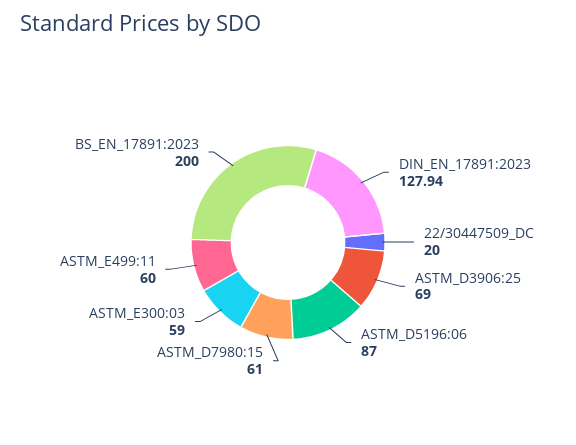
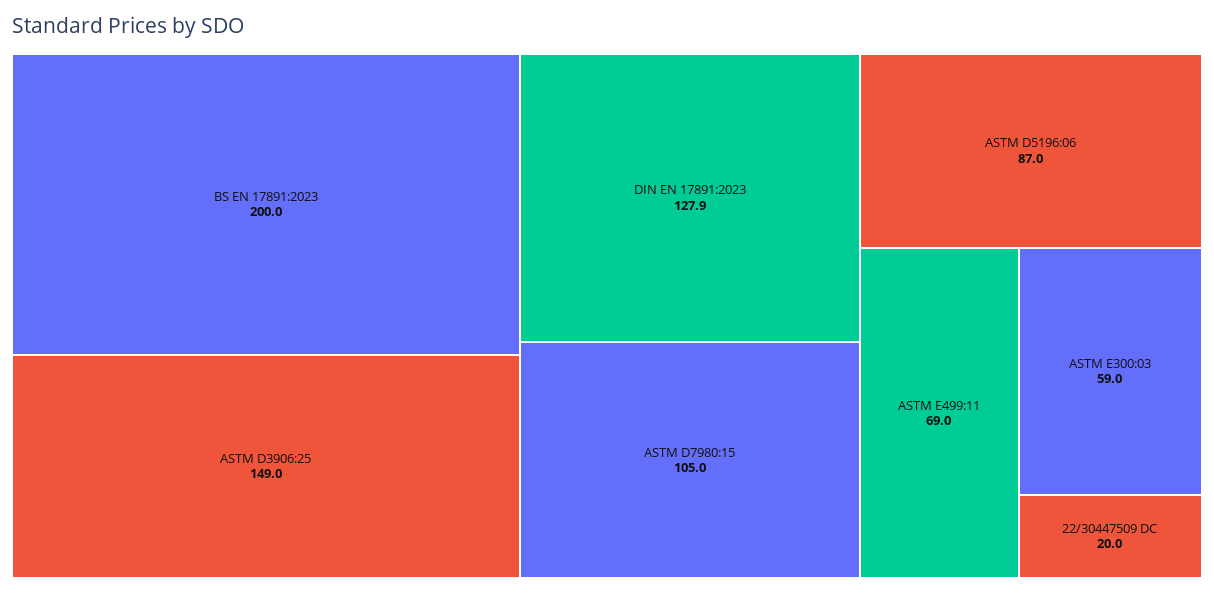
  {
    "DIN_EN_17891:2023": 127.94,
    "22/30447509_DC": 20,
-   "ASTM_D3906:25": 69,
+   "ASTM_D3906:25": 149,
    "ASTM_D5196:06": 87,
-   "ASTM_D7980:15": 61,
+   "ASTM_D7980:15": 105,
    "ASTM_E300:03": 59,
-   "ASTM_E499:11": 60,
+   "ASTM_E499:11": 69,
    "BS_EN_17891:2023": 200
  }

